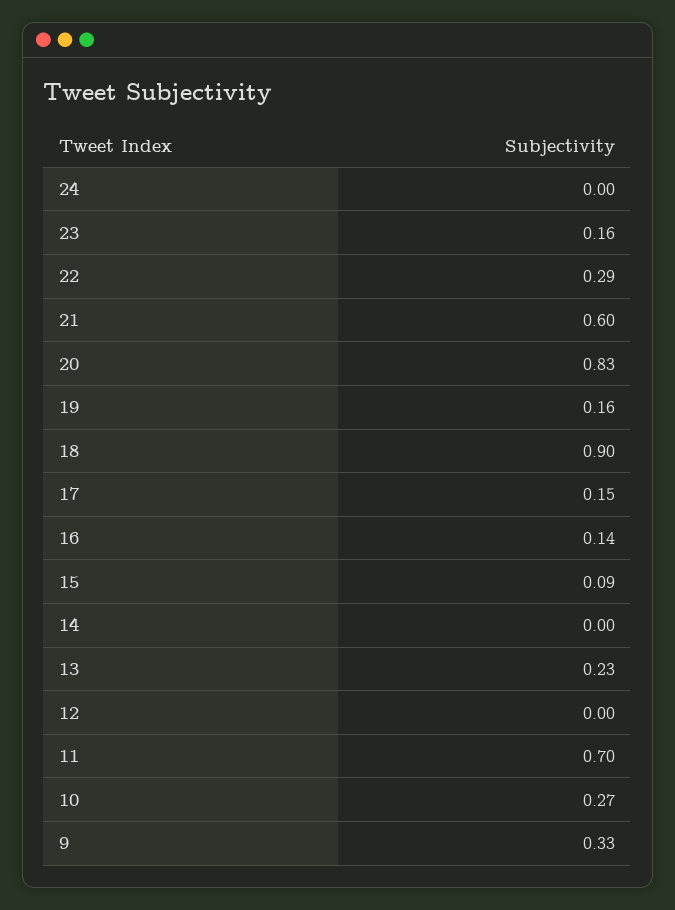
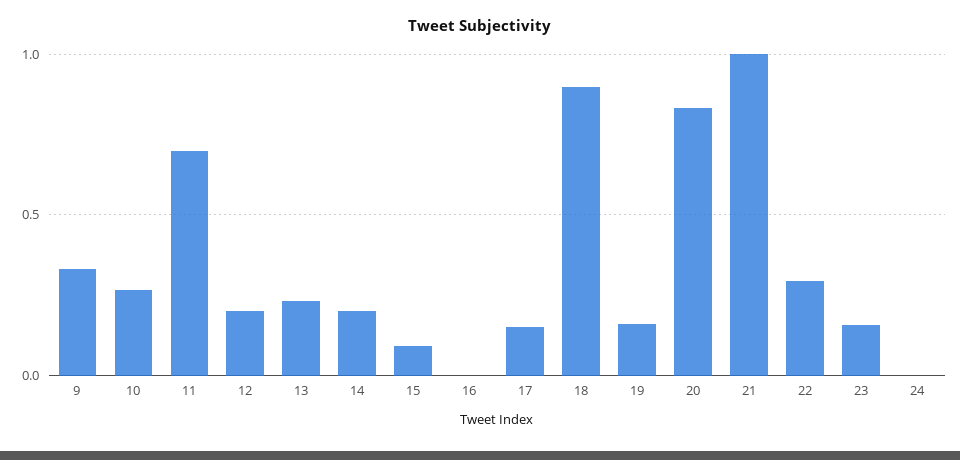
  {
    "24": 0,
    "23": 0.16,
    "22": 0.29,
-   "21": 0.6,
+   "21": 1,
    "20": 0.83,
    "19": 0.16,
    "18": 0.9,
    "17": 0.15,
-   "16": 0.14,
+   "16": 0,
    "15": 0.09,
-   "14": 0,
+   "14": 0.2,
    "13": 0.23,
-   "12": 0,
+   "12": 0.2,
    "11": 0.7,
    "10": 0.27,
    "9": 0.33
  }

